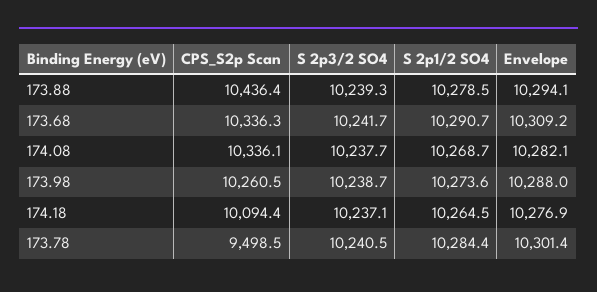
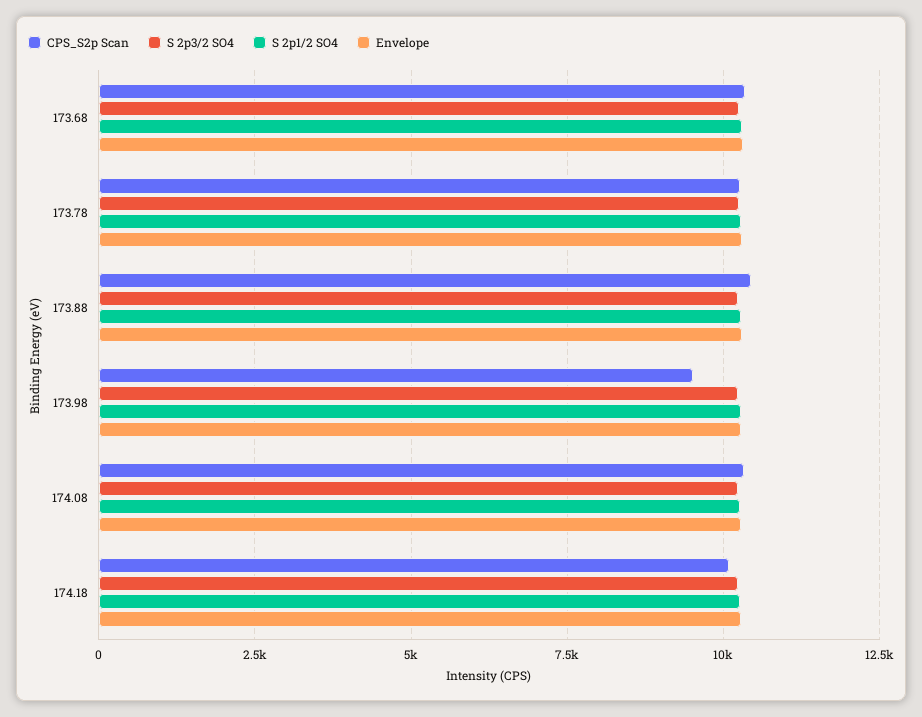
  {
    "CPS_S2p Scan": {
      "173.88": 10436.4,
      "173.68": 10336.3,
      "174.08": 10336.1,
-     "173.98": 10260.5,
+     "173.98": 9500,
      "174.18": 10094.4,
-     "173.78": 9498.5
+     "173.78": 10250
    },
    "S 2p3/2 SO4": {
      "173.88": 10239.3,
      "173.68": 10241.7,
      "174.08": 10237.7,
      "173.98": 10238.7,
      "174.18": 10237.1,
      "173.78": 10240.5
    },
    "S 2p1/2 SO4": {
      "173.88": 10278.5,
      "173.68": 10290.7,
      "174.08": 10268.7,
      "173.98": 10273.6,
      "174.18": 10264.5,
      "173.78": 10284.4
    },
    "Envelope": {
      "173.88": 10294.1,
      "173.68": 10309.2,
      "174.08": 10282.1,
      "173.98": 10288,
      "174.18": 10276.9,
      "173.78": 10301.4
    }
  }

